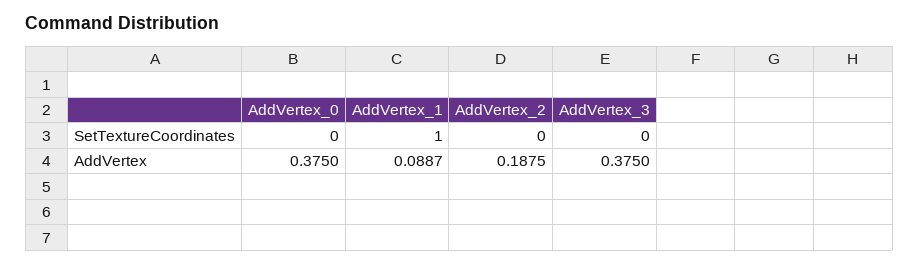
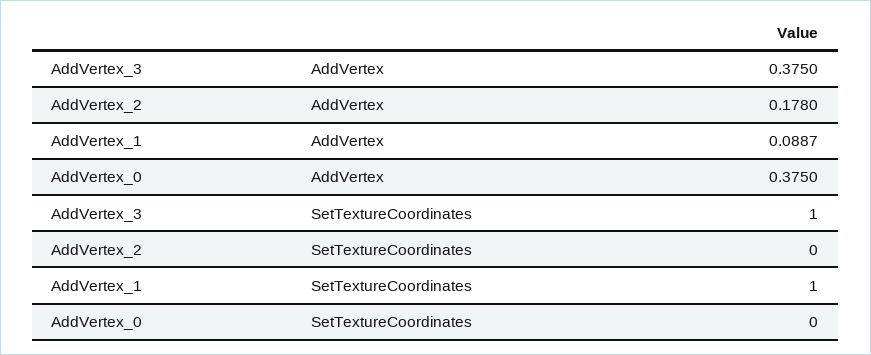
  {
    "AddVertex_0": {
      "SetTextureCoordinates": 0,
      "AddVertex": 0.375
    },
    "AddVertex_1": {
      "SetTextureCoordinates": 1,
      "AddVertex": 0.0887
    },
    "AddVertex_2": {
      "SetTextureCoordinates": 0,
-     "AddVertex": 0.1875
+     "AddVertex": 0.178
    },
    "AddVertex_3": {
-     "SetTextureCoordinates": 0,
+     "SetTextureCoordinates": 1,
      "AddVertex": 0.375
    }
  }

